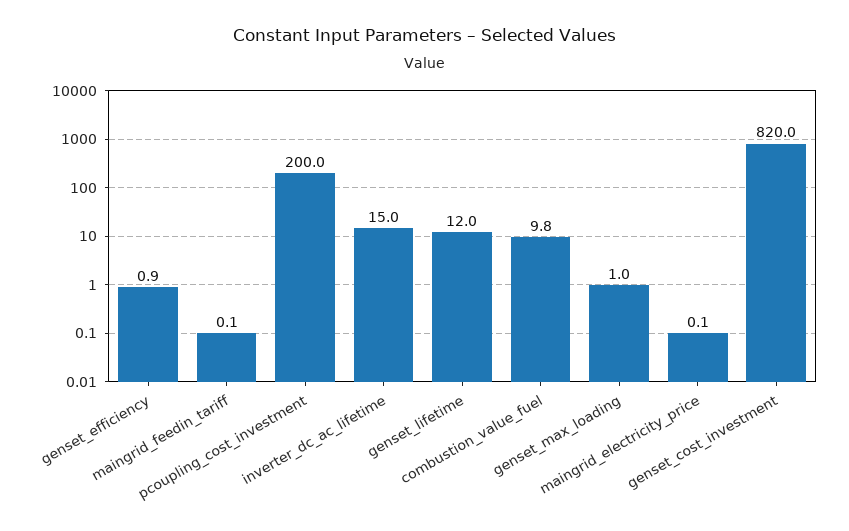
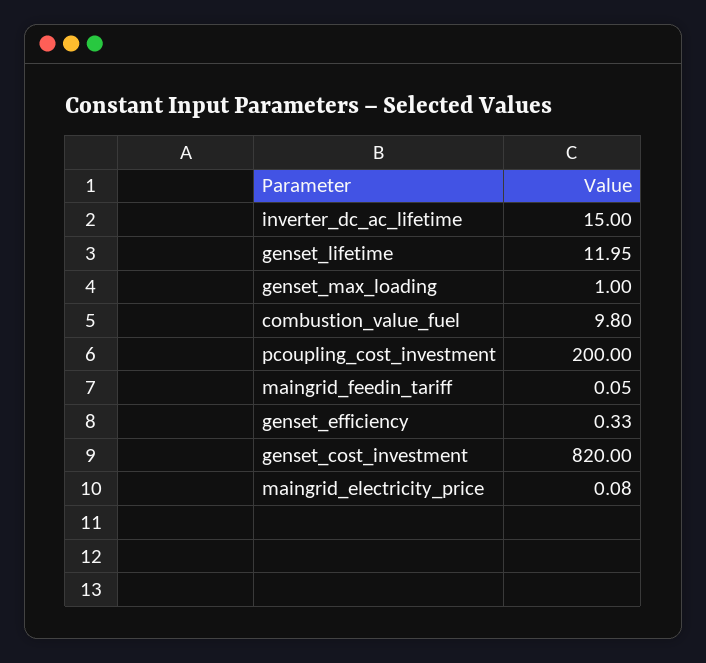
  {
-   "genset_efficiency": 0.9,
+   "genset_efficiency": 0.33,
    "maingrid_feedin_tariff": 0.05,
    "pcoupling_cost_investment": 200,
    "inverter_dc_ac_lifetime": 15,
    "genset_lifetime": 11.95,
    "combustion_value_fuel": 9.8,
    "genset_max_loading": 1,
    "maingrid_electricity_price": 0.08,
    "genset_cost_investment": 820
  }

